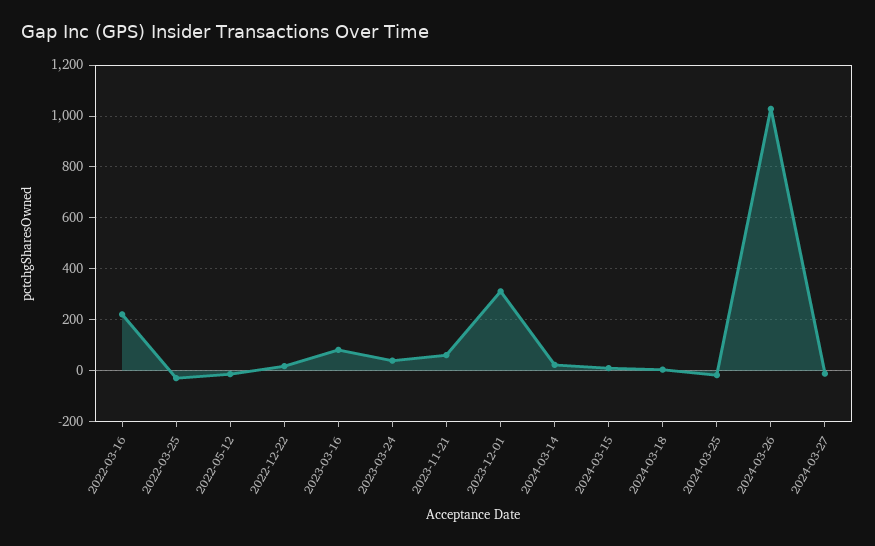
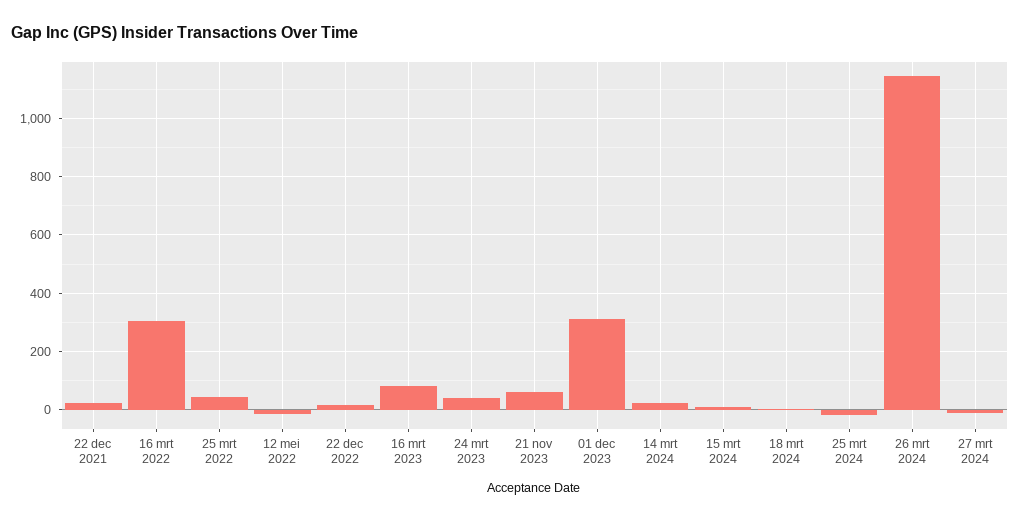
  {
-   "2022-03-16": 225,
+   "2022-03-16": 300,
-   "2022-03-25": -25,
+   "2022-03-25": 50,
    "2022-05-12": -25,
    "2022-12-22": 25,
    "2023-03-16": 75,
    "2023-03-24": 50,
    "2023-11-21": 50,
    "2023-12-01": 300,
    "2024-03-14": 25,
    "2024-03-15": 0,
    "2024-03-18": 0,
    "2024-03-25": -25,
-   "2024-03-26": 1025,
+   "2024-03-26": 1150,
-   "2024-03-27": 0
+   "2024-03-27": 0,
+   "22 dec 2021": 25
  }

